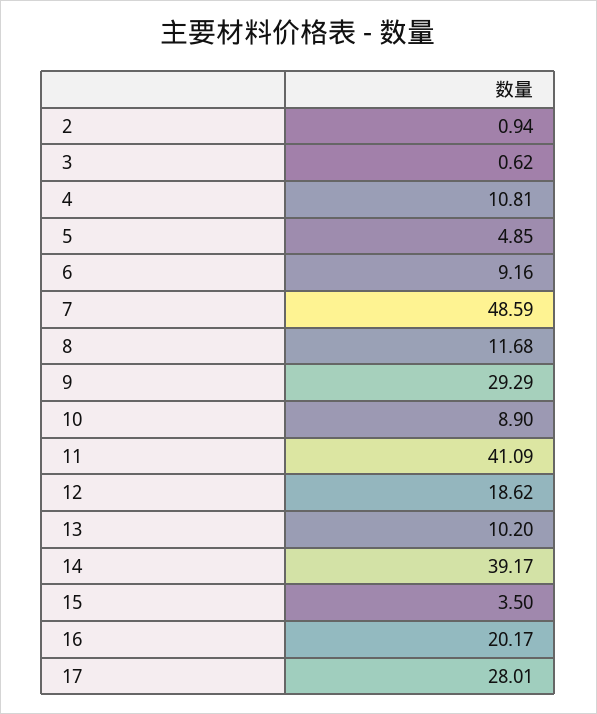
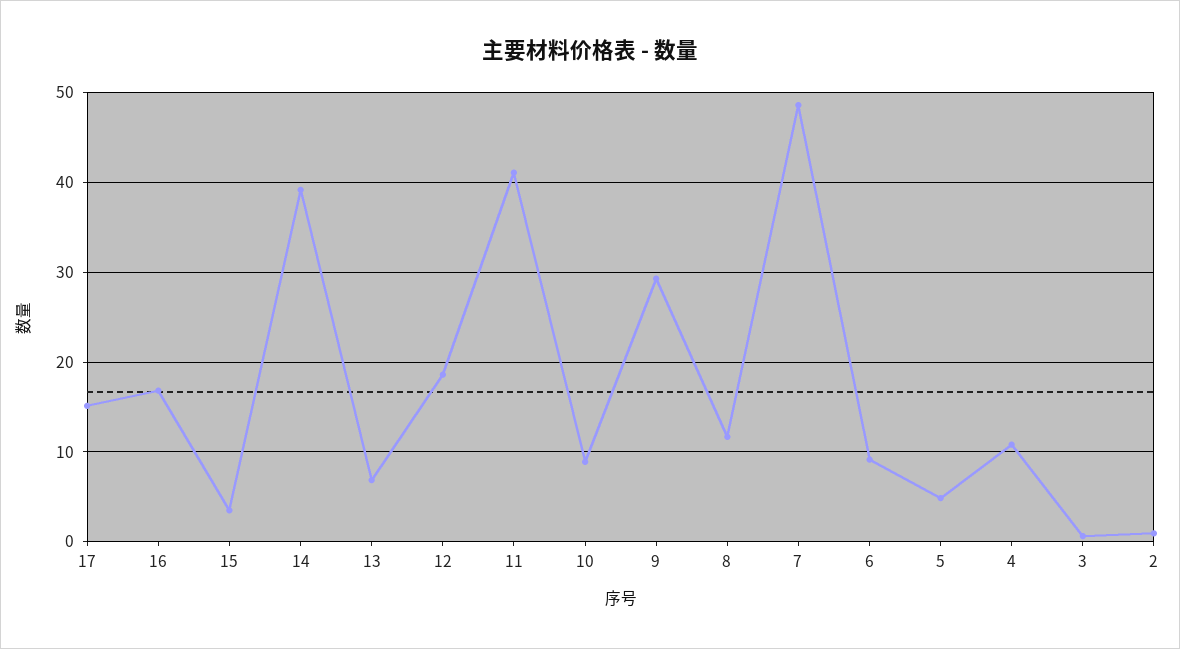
  {
    "2": 0.94,
    "3": 0.62,
    "4": 10.81,
    "5": 4.85,
    "6": 9.16,
    "7": 48.59,
    "8": 11.68,
    "9": 29.29,
    "10": 8.9,
    "11": 41.09,
    "12": 18.62,
-   "13": 10.2,
+   "13": 7,
    "14": 39.17,
    "15": 3.5,
-   "16": 20.17,
+   "16": 17,
-   "17": 28.01
+   "17": 15
  }

